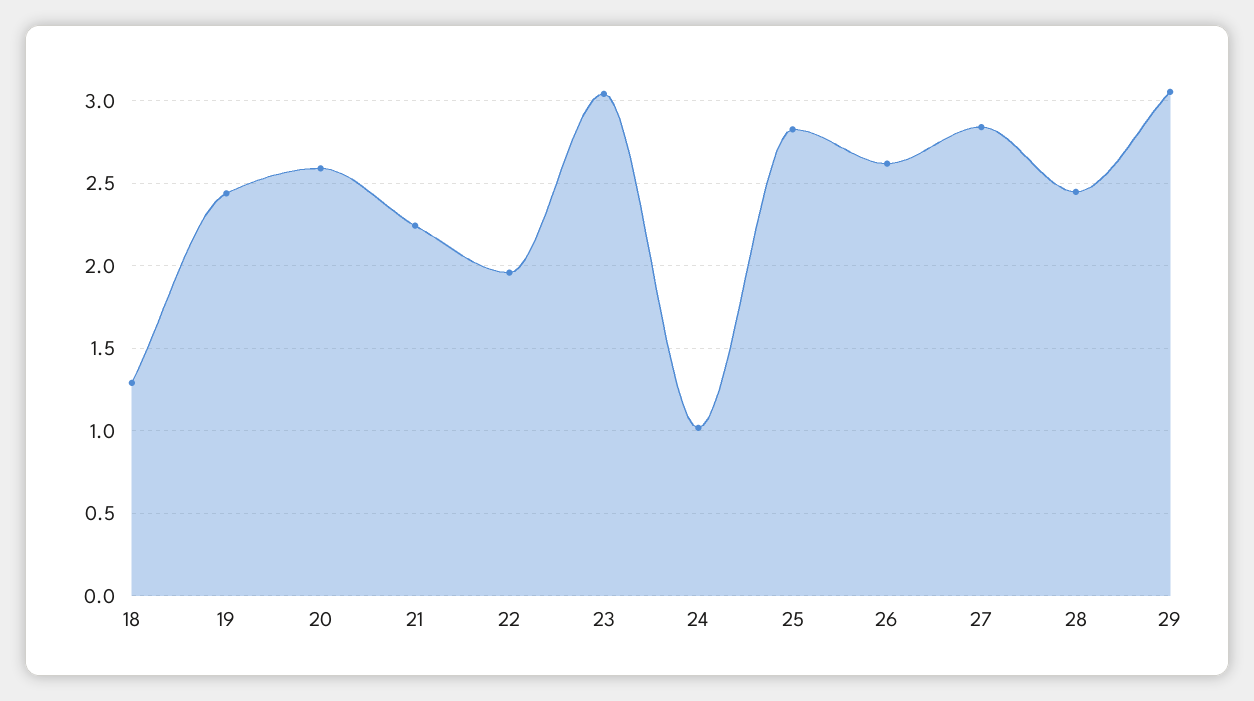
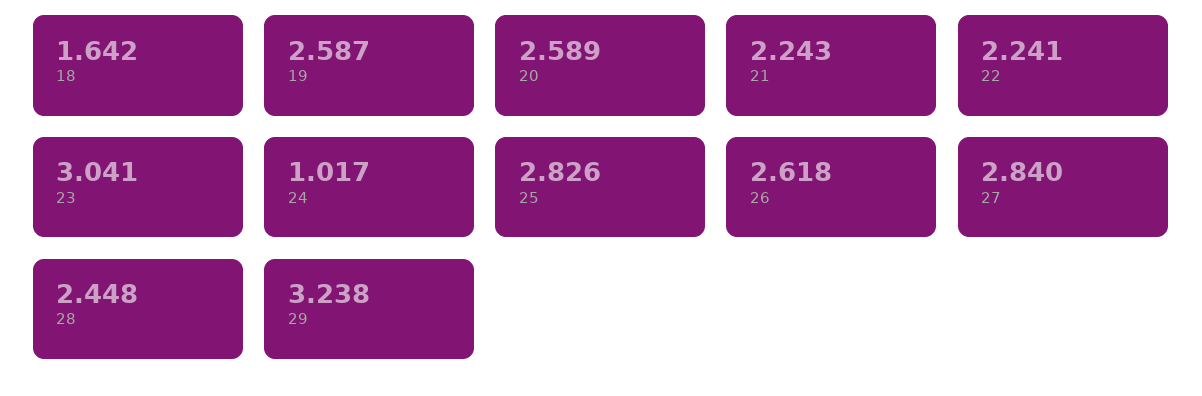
  {
-   "18": 1.3,
+   "18": 1.642,
-   "19": 2.45,
+   "19": 2.587,
    "20": 2.589,
    "21": 2.243,
-   "22": 1.95,
+   "22": 2.241,
    "23": 3.041,
    "24": 1.017,
    "25": 2.826,
    "26": 2.618,
    "27": 2.84,
    "28": 2.448,
-   "29": 3.05
+   "29": 3.238
  }

